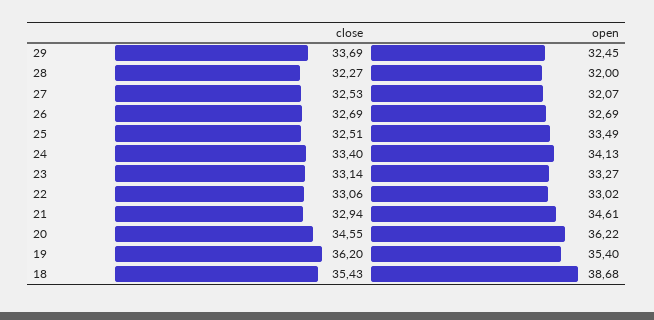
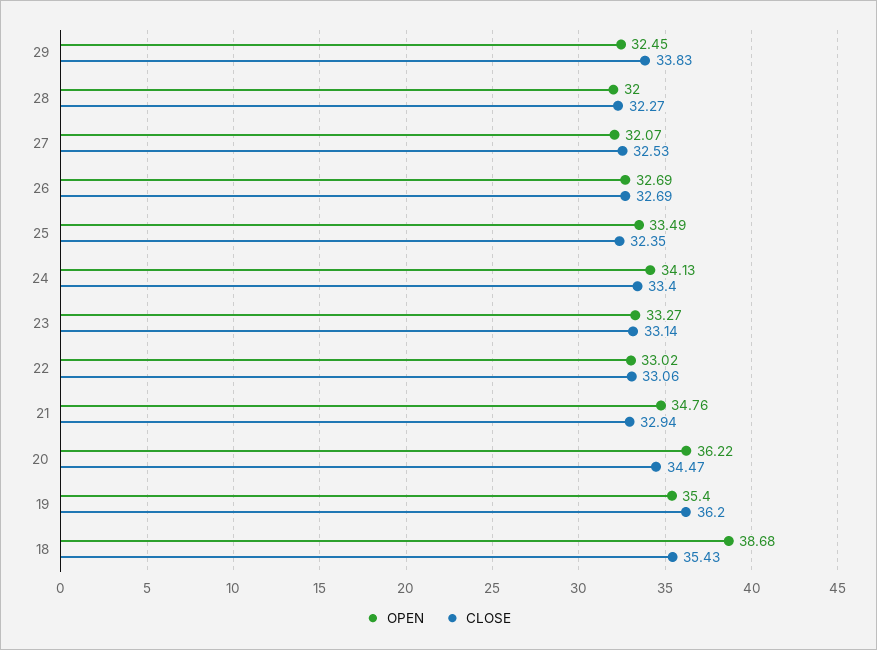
  {
    "close": {
-     "29": 33.69,
+     "29": 33.83,
      "28": 32.27,
      "27": 32.53,
      "26": 32.69,
-     "25": 32.51,
+     "25": 32.35,
      "24": 33.4,
      "23": 33.14,
      "22": 33.06,
      "21": 32.94,
-     "20": 34.55,
+     "20": 34.47,
      "19": 36.2,
      "18": 35.43
    },
    "open": {
      "29": 32.45,
      "28": 32,
      "27": 32.07,
      "26": 32.69,
      "25": 33.49,
      "24": 34.13,
      "23": 33.27,
      "22": 33.02,
-     "21": 34.61,
+     "21": 34.76,
      "20": 36.22,
      "19": 35.4,
      "18": 38.68
    }
  }

